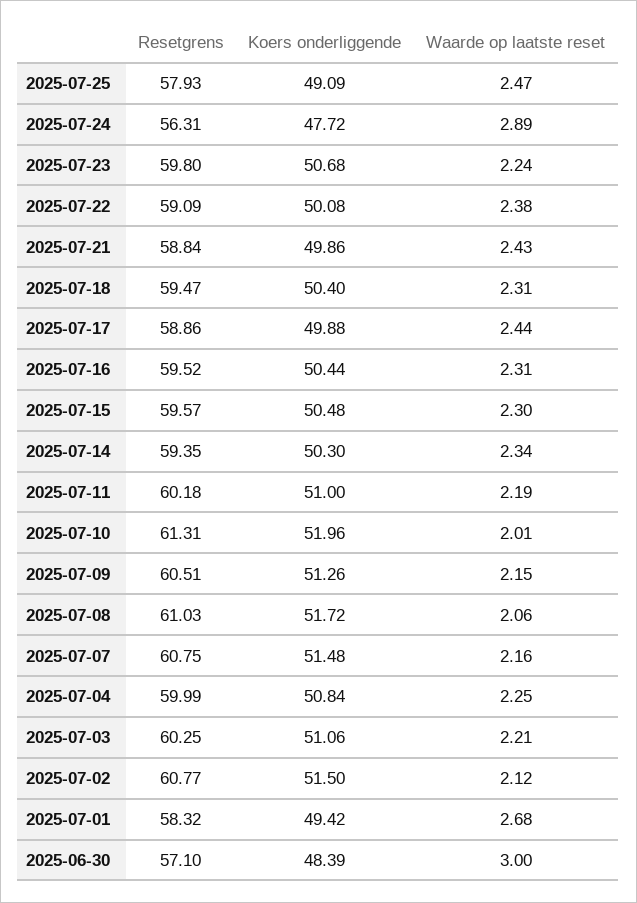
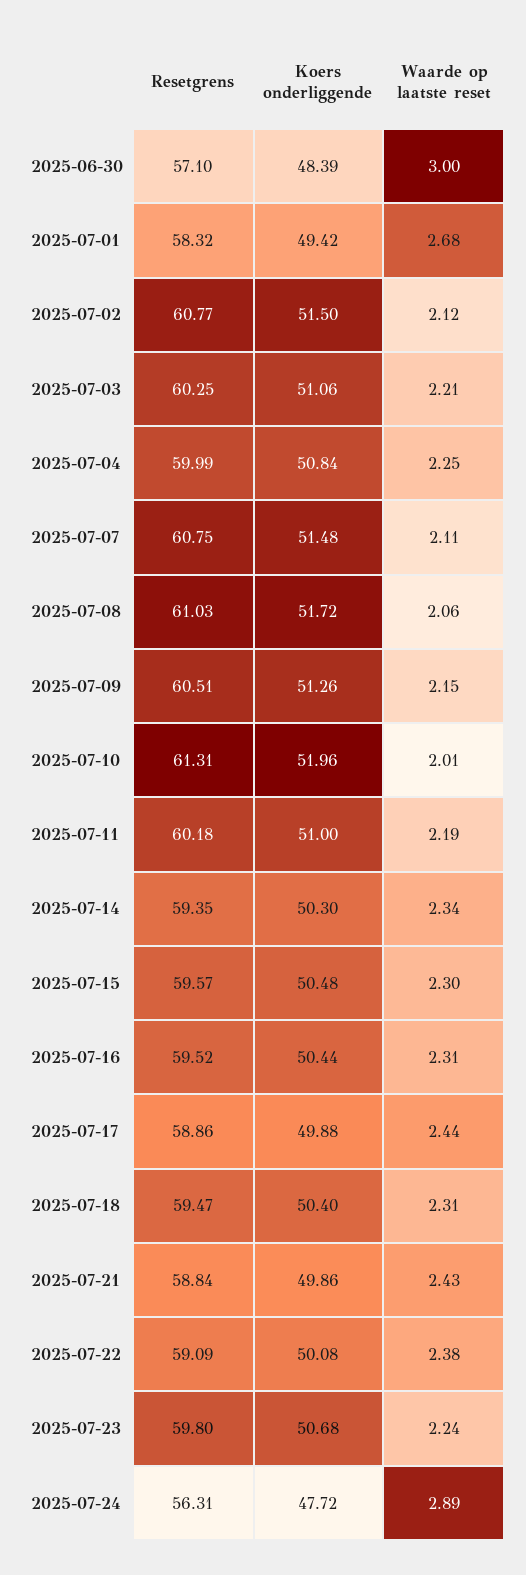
  {
    "Resetgrens": {
-     "2025-07-25": 57.93,
      "2025-07-24": 56.31,
      "2025-07-23": 59.8,
      "2025-07-22": 59.09,
      "2025-07-21": 58.84,
      "2025-07-18": 59.47,
      "2025-07-17": 58.86,
      "2025-07-16": 59.52,
      "2025-07-15": 59.57,
      "2025-07-14": 59.35,
      "2025-07-11": 60.18,
      "2025-07-10": 61.31,
      "2025-07-09": 60.51,
      "2025-07-08": 61.03,
      "2025-07-07": 60.75,
      "2025-07-04": 59.99,
      "2025-07-03": 60.25,
      "2025-07-02": 60.77,
      "2025-07-01": 58.32,
      "2025-06-30": 57.1
    },
    "Koers onderliggende": {
-     "2025-07-25": 49.09,
      "2025-07-24": 47.72,
      "2025-07-23": 50.68,
      "2025-07-22": 50.08,
      "2025-07-21": 49.86,
      "2025-07-18": 50.4,
      "2025-07-17": 49.88,
      "2025-07-16": 50.44,
      "2025-07-15": 50.48,
      "2025-07-14": 50.3,
      "2025-07-11": 51,
      "2025-07-10": 51.96,
      "2025-07-09": 51.26,
      "2025-07-08": 51.72,
      "2025-07-07": 51.48,
      "2025-07-04": 50.84,
      "2025-07-03": 51.06,
      "2025-07-02": 51.5,
      "2025-07-01": 49.42,
      "2025-06-30": 48.39
    },
    "Waarde op laatste reset": {
-     "2025-07-25": 2.47,
      "2025-07-24": 2.89,
      "2025-07-23": 2.24,
      "2025-07-22": 2.38,
      "2025-07-21": 2.43,
      "2025-07-18": 2.31,
      "2025-07-17": 2.44,
      "2025-07-16": 2.31,
      "2025-07-15": 2.3,
      "2025-07-14": 2.34,
      "2025-07-11": 2.19,
      "2025-07-10": 2.01,
      "2025-07-09": 2.15,
      "2025-07-08": 2.06,
-     "2025-07-07": 2.16,
+     "2025-07-07": 2.11,
      "2025-07-04": 2.25,
      "2025-07-03": 2.21,
      "2025-07-02": 2.12,
      "2025-07-01": 2.68,
      "2025-06-30": 3
    }
  }

